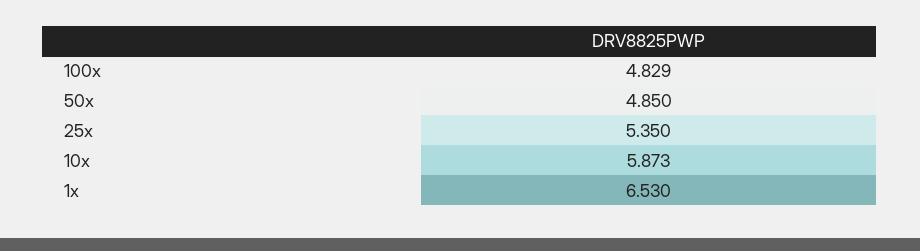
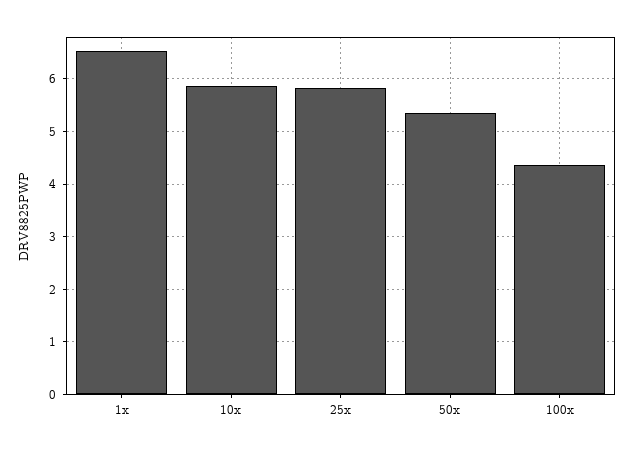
  {
-   "100x": 4.829,
+   "100x": 4.4,
-   "50x": 4.85,
+   "50x": 5.4,
-   "25x": 5.35,
+   "25x": 5.8,
    "10x": 5.873,
    "1x": 6.53
  }

